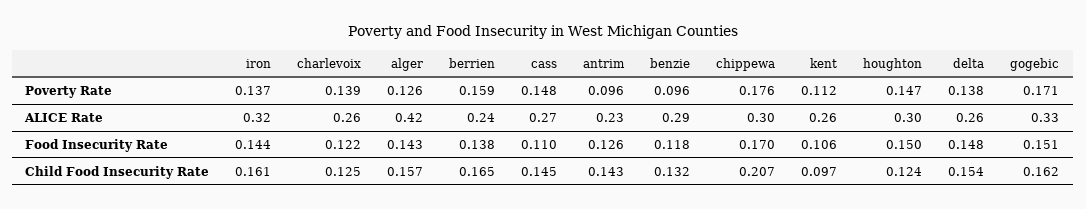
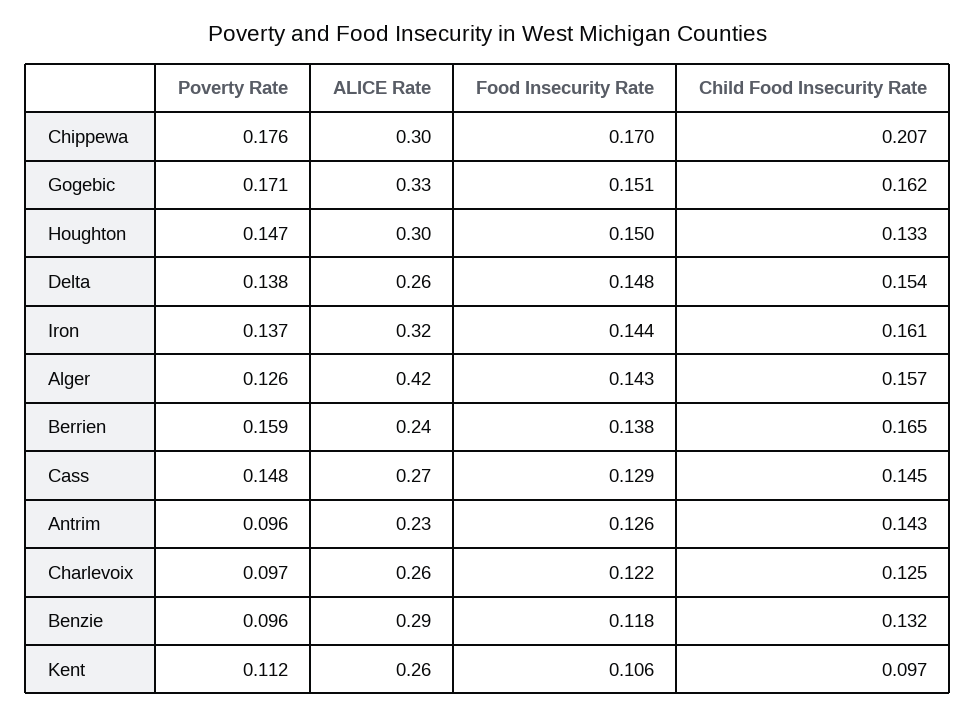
  {
    "iron": {
      "Poverty Rate": 0.137,
      "ALICE Rate": 0.32,
      "Food Insecurity Rate": 0.144,
      "Child Food Insecurity Rate": 0.161
    },
    "charlevoix": {
-     "Poverty Rate": 0.139,
+     "Poverty Rate": 0.097,
      "ALICE Rate": 0.26,
      "Food Insecurity Rate": 0.122,
      "Child Food Insecurity Rate": 0.125
    },
    "alger": {
      "Poverty Rate": 0.126,
      "ALICE Rate": 0.42,
      "Food Insecurity Rate": 0.143,
      "Child Food Insecurity Rate": 0.157
    },
    "berrien": {
      "Poverty Rate": 0.159,
      "ALICE Rate": 0.24,
      "Food Insecurity Rate": 0.138,
      "Child Food Insecurity Rate": 0.165
    },
    "cass": {
      "Poverty Rate": 0.148,
      "ALICE Rate": 0.27,
-     "Food Insecurity Rate": 0.11,
+     "Food Insecurity Rate": 0.129,
      "Child Food Insecurity Rate": 0.145
    },
    "antrim": {
      "Poverty Rate": 0.096,
      "ALICE Rate": 0.23,
      "Food Insecurity Rate": 0.126,
      "Child Food Insecurity Rate": 0.143
    },
    "benzie": {
      "Poverty Rate": 0.096,
      "ALICE Rate": 0.29,
      "Food Insecurity Rate": 0.118,
      "Child Food Insecurity Rate": 0.132
    },
    "chippewa": {
      "Poverty Rate": 0.176,
      "ALICE Rate": 0.3,
      "Food Insecurity Rate": 0.17,
      "Child Food Insecurity Rate": 0.207
    },
    "kent": {
      "Poverty Rate": 0.112,
      "ALICE Rate": 0.26,
      "Food Insecurity Rate": 0.106,
      "Child Food Insecurity Rate": 0.097
    },
    "houghton": {
      "Poverty Rate": 0.147,
      "ALICE Rate": 0.3,
      "Food Insecurity Rate": 0.15,
-     "Child Food Insecurity Rate": 0.124
+     "Child Food Insecurity Rate": 0.133
    },
    "delta": {
      "Poverty Rate": 0.138,
      "ALICE Rate": 0.26,
      "Food Insecurity Rate": 0.148,
      "Child Food Insecurity Rate": 0.154
    },
    "gogebic": {
      "Poverty Rate": 0.171,
      "ALICE Rate": 0.33,
      "Food Insecurity Rate": 0.151,
      "Child Food Insecurity Rate": 0.162
    }
  }

